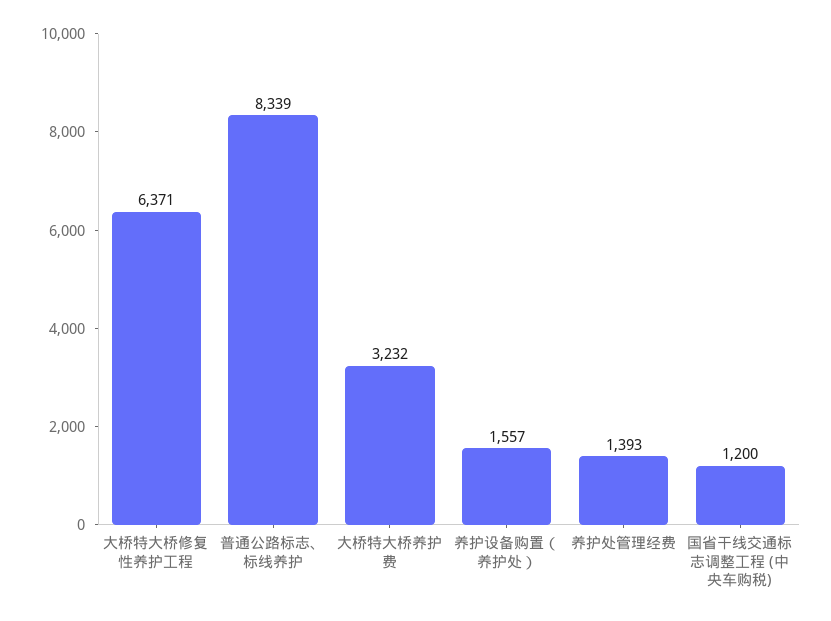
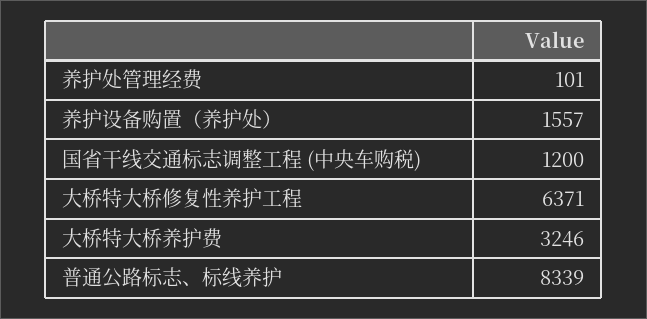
  {
    "大桥特大桥修复性养护工程": 6371,
    "普通公路标志、标线养护": 8339,
-   "大桥特大桥养护费": 3232,
+   "大桥特大桥养护费": 3246,
    "养护设备购置（养护处）": 1557,
-   "养护处管理经费": 1393,
+   "养护处管理经费": 101,
    "国省干线交通标志调整工程 (中央车购税)": 1200
  }

